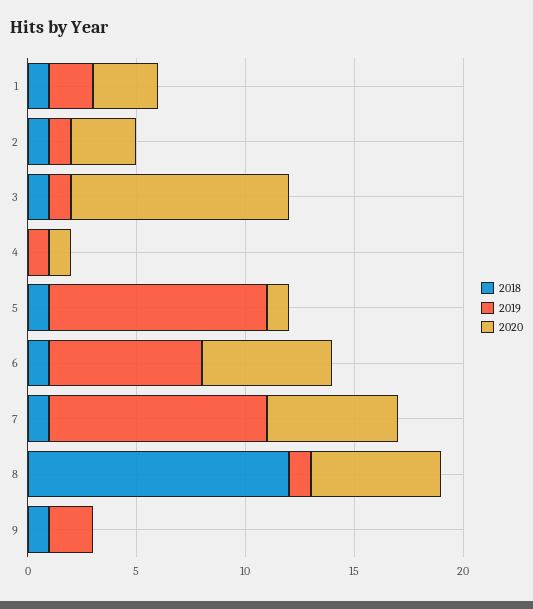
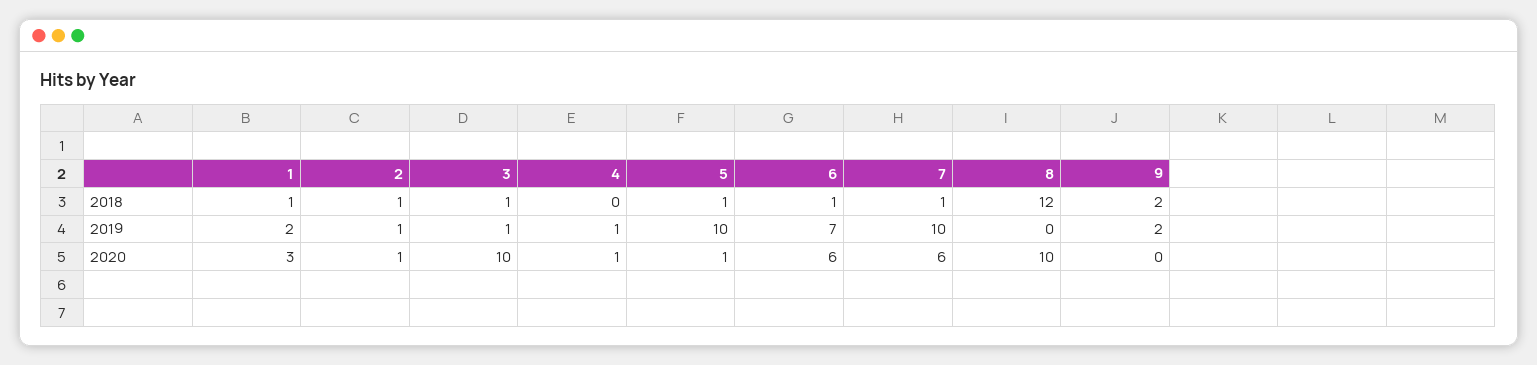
  {
    "2018": {
      "1": 1,
      "2": 1,
      "3": 1,
      "4": 0,
      "5": 1,
      "6": 1,
      "7": 1,
      "8": 12,
-     "9": 1
+     "9": 2
    },
    "2019": {
      "1": 2,
      "2": 1,
      "3": 1,
      "4": 1,
      "5": 10,
      "6": 7,
      "7": 10,
-     "8": 1,
+     "8": 0,
      "9": 2
    },
    "2020": {
      "1": 3,
-     "2": 3,
+     "2": 1,
      "3": 10,
      "4": 1,
      "5": 1,
      "6": 6,
      "7": 6,
-     "8": 6,
+     "8": 10,
      "9": 0
    }
  }

